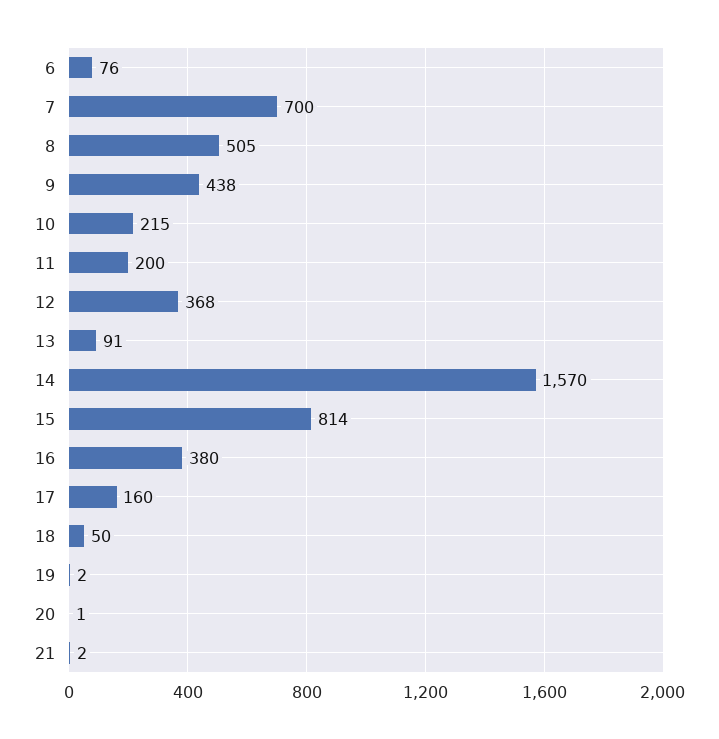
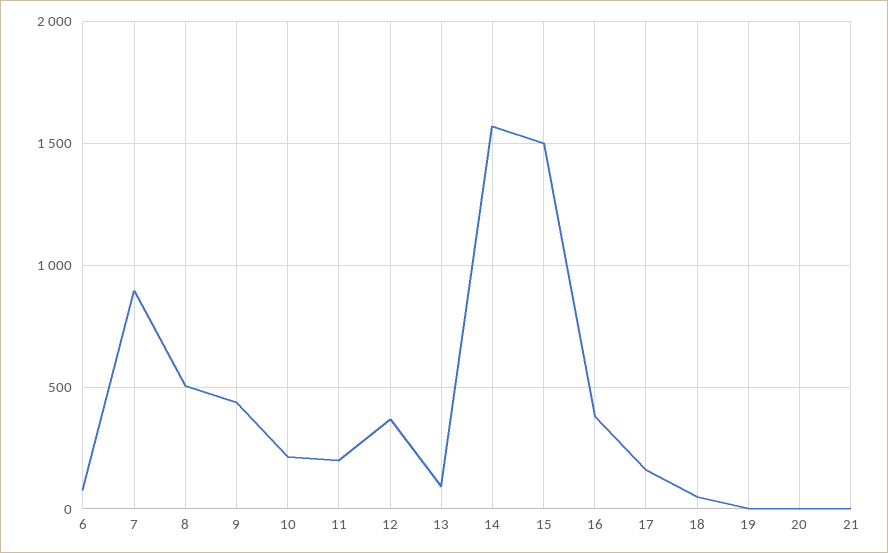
  {
    "6": 76,
-   "7": 700,
+   "7": 900,
    "8": 505,
    "9": 438,
    "10": 215,
    "11": 200,
    "12": 368,
    "13": 91,
    "14": 1570,
-   "15": 814,
+   "15": 1500,
    "16": 380,
    "17": 160,
    "18": 50,
    "19": 2,
    "20": 1,
    "21": 2
  }

